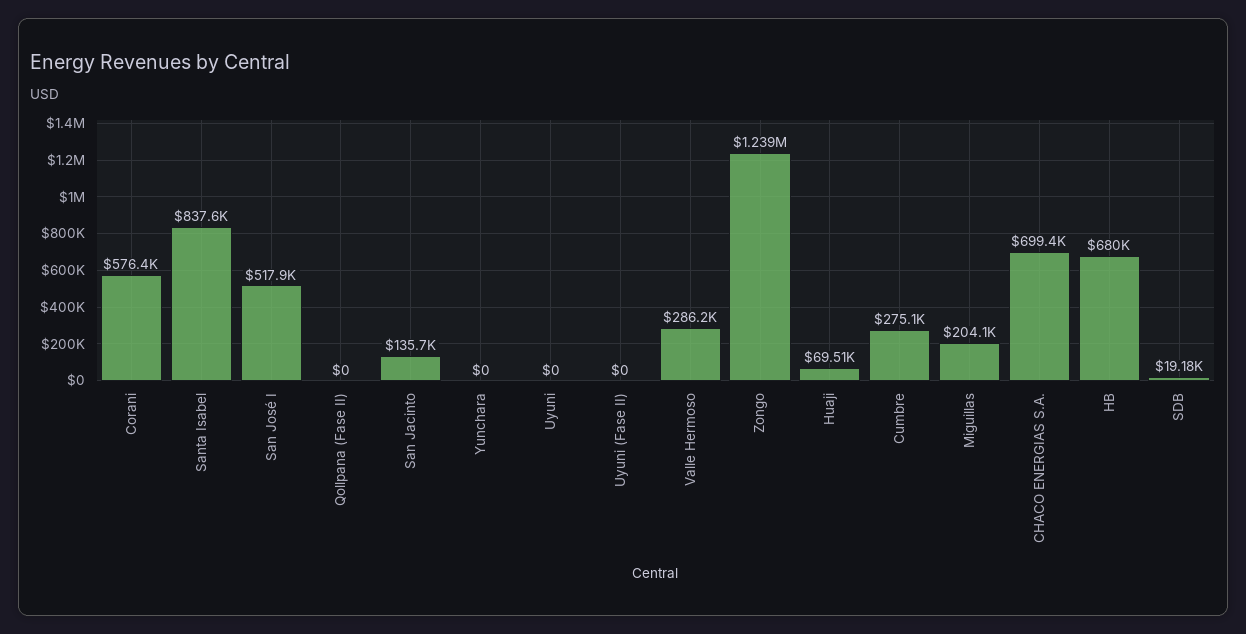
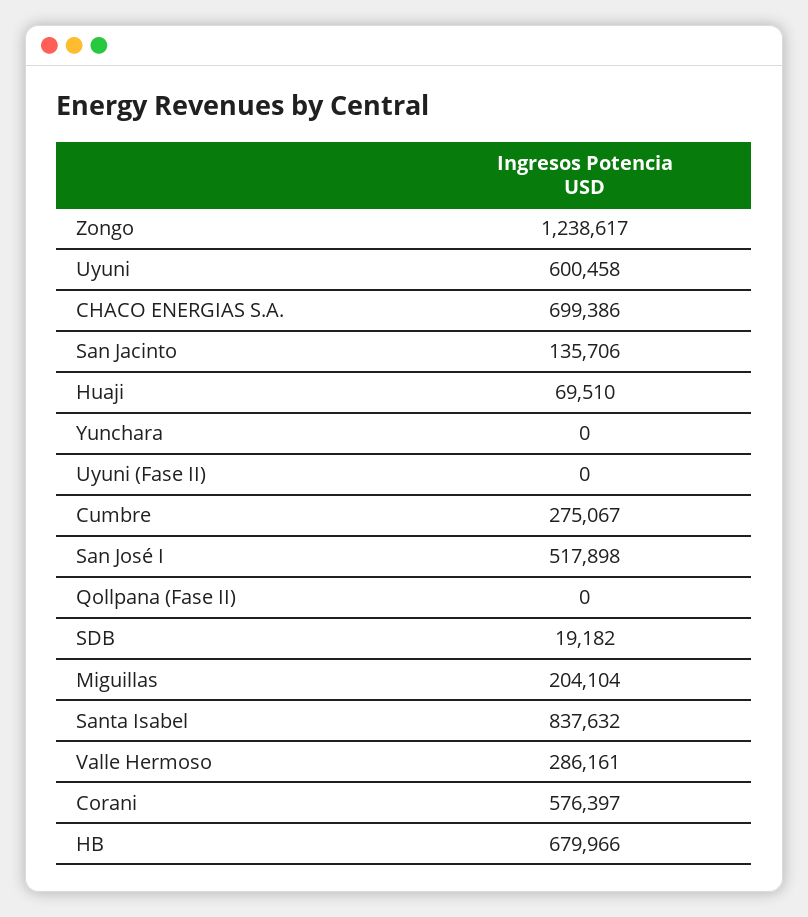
  {
    "Corani": 576397,
    "Santa Isabel": 837632,
    "San José I": 517898,
    "Qollpana (Fase II)": 0,
    "San Jacinto": 135706,
    "Yunchara": 0,
-   "Uyuni": 0,
+   "Uyuni": 600458,
    "Uyuni (Fase II)": 0,
    "Valle Hermoso": 286161,
    "Zongo": 1238617,
    "Huaji": 69510,
    "Cumbre": 275067,
    "Miguillas": 204104,
    "CHACO ENERGIAS S.A.": 699386,
    "HB": 679966,
    "SDB": 19182
  }

